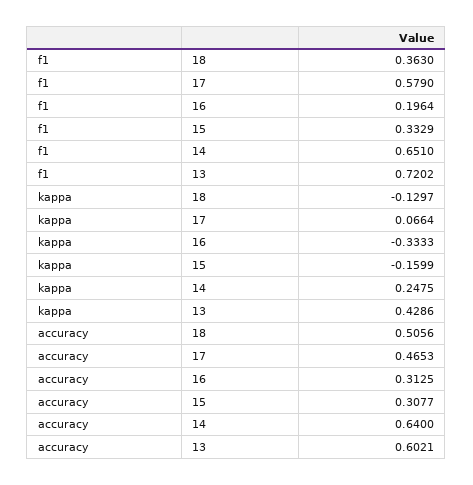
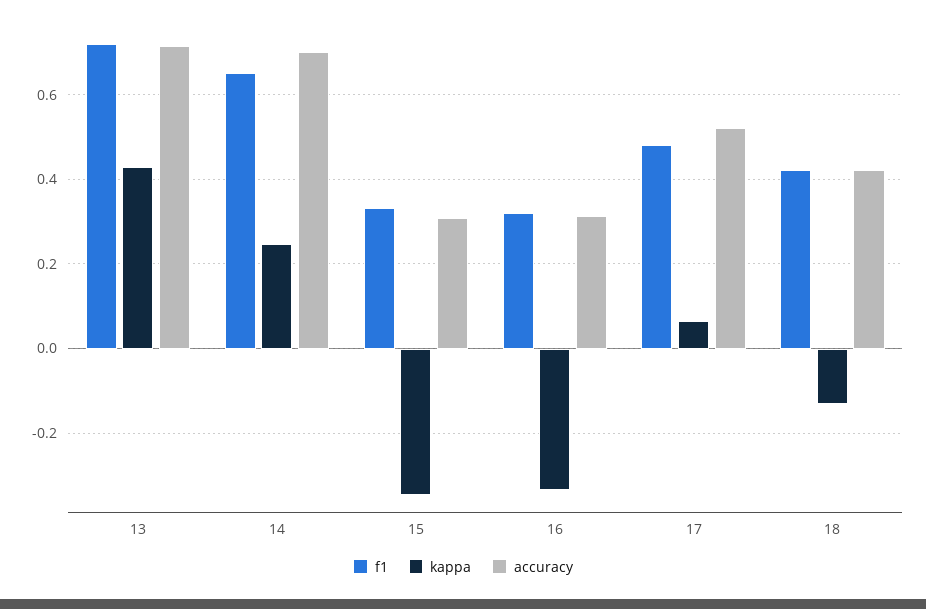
  {
    "f1": {
-     "18": 0.363,
+     "18": 0.42,
-     "17": 0.579,
+     "17": 0.48,
-     "16": 0.1964,
+     "16": 0.32,
      "15": 0.3329,
      "14": 0.651,
      "13": 0.7202
    },
    "kappa": {
      "18": -0.1297,
      "17": 0.0664,
      "16": -0.3333,
-     "15": -0.1599,
+     "15": -0.34,
      "14": 0.2475,
      "13": 0.4286
    },
    "accuracy": {
-     "18": 0.5056,
+     "18": 0.42,
-     "17": 0.4653,
+     "17": 0.52,
      "16": 0.3125,
      "15": 0.3077,
-     "14": 0.64,
+     "14": 0.7,
-     "13": 0.6021
+     "13": 0.72
    }
  }

